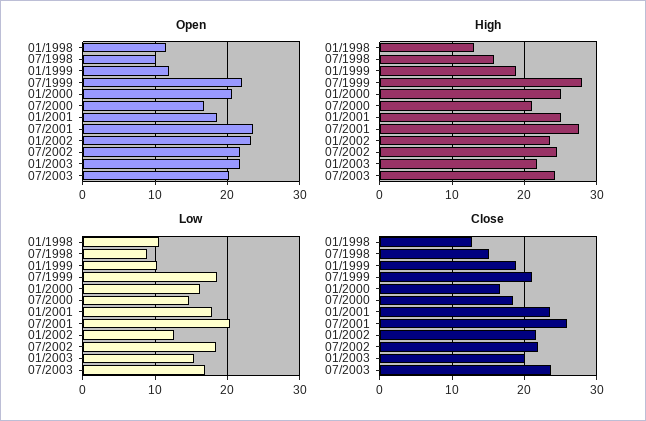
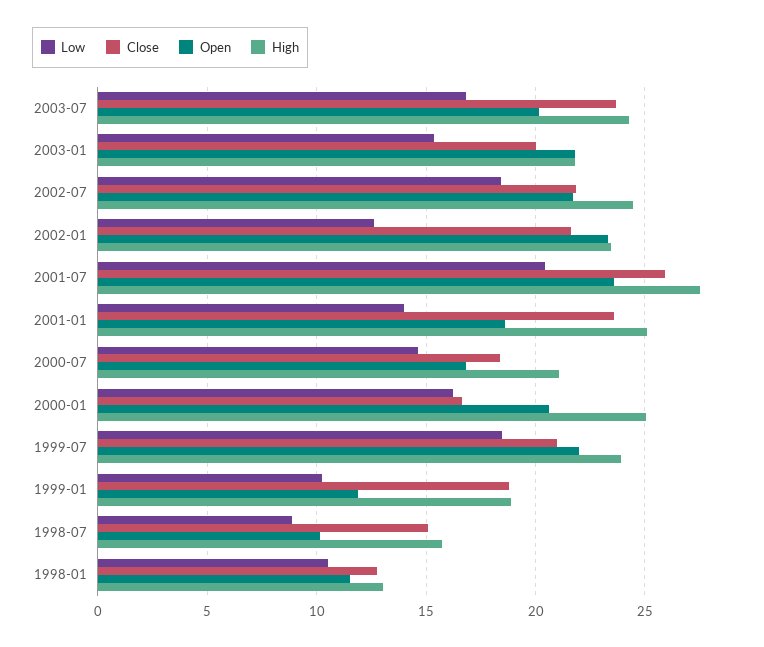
  {
    "Open": {
      "01/1998": 11.5,
      "07/1998": 10,
      "01/1999": 12,
      "07/1999": 22,
      "01/2000": 20.5,
      "07/2000": 17,
      "01/2001": 18.5,
      "07/2001": 23.5,
      "01/2002": 23.5,
      "07/2002": 21.5,
      "01/2003": 22,
      "07/2003": 20
    },
    "High": {
      "01/1998": 13,
      "07/1998": 16,
      "01/1999": 19,
-     "07/1999": 28,
+     "07/1999": 24,
      "01/2000": 25,
      "07/2000": 21,
      "01/2001": 25,
      "07/2001": 27.5,
      "01/2002": 23.5,
      "07/2002": 24.5,
      "01/2003": 22,
      "07/2003": 24.5
    },
    "Low": {
      "01/1998": 10.5,
      "07/1998": 9,
      "01/1999": 10,
      "07/1999": 18.5,
      "01/2000": 16,
      "07/2000": 14.5,
-     "01/2001": 18,
+     "01/2001": 14,
      "07/2001": 20.5,
      "01/2002": 12.5,
      "07/2002": 18.5,
      "01/2003": 15.5,
      "07/2003": 17
    },
    "Close": {
      "01/1998": 13,
      "07/1998": 15,
      "01/1999": 19,
      "07/1999": 21,
      "01/2000": 16.5,
      "07/2000": 18.5,
      "01/2001": 23.5,
      "07/2001": 26,
      "01/2002": 21.5,
      "07/2002": 22,
      "01/2003": 20,
      "07/2003": 23.5
    }
  }

